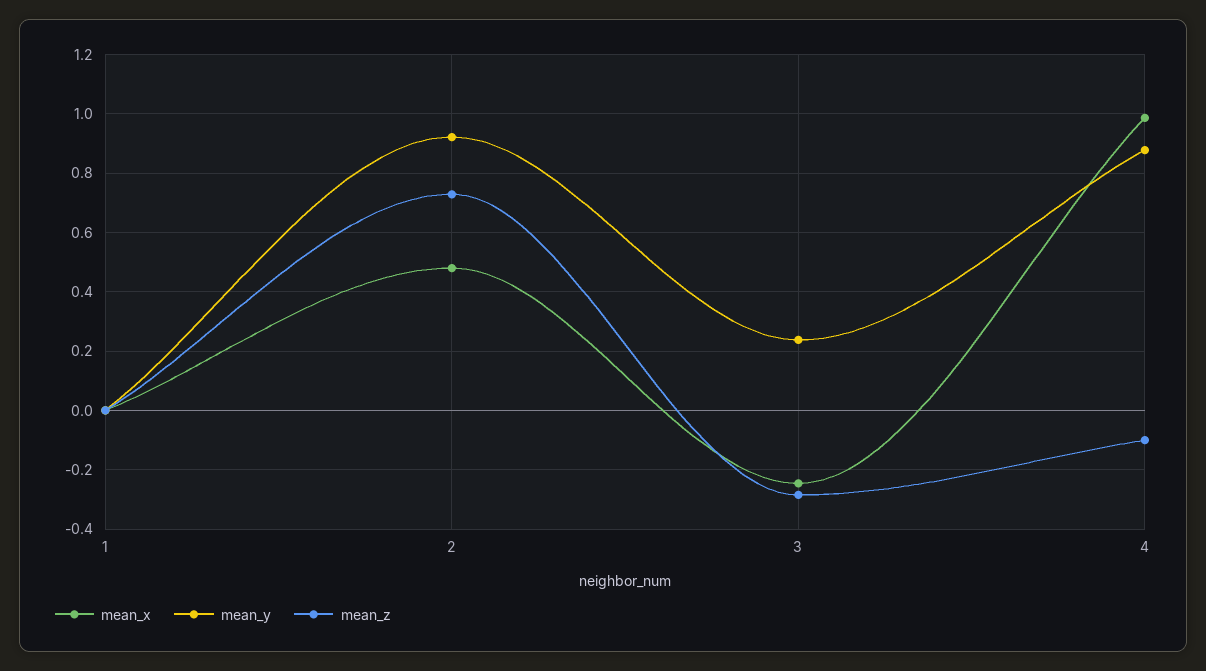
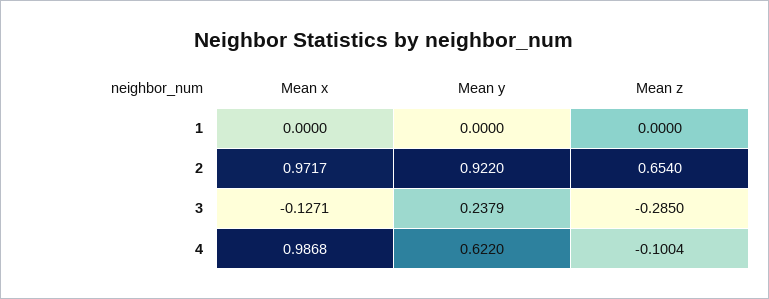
  {
    "mean_x": {
      "1": 0,
-     "2": 0.475,
+     "2": 0.9717,
-     "3": -0.25,
+     "3": -0.1271,
      "4": 0.9868
    },
    "mean_y": {
      "1": 0,
      "2": 0.922,
      "3": 0.2379,
-     "4": 0.875
+     "4": 0.622
    },
    "mean_z": {
      "1": 0,
-     "2": 0.725,
+     "2": 0.654,
      "3": -0.285,
      "4": -0.1004
    }
  }

